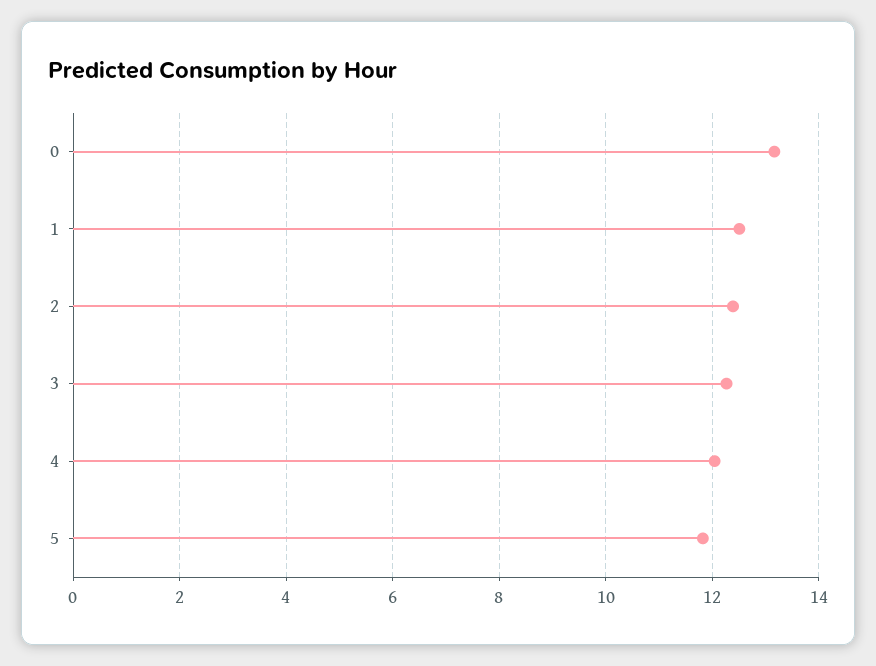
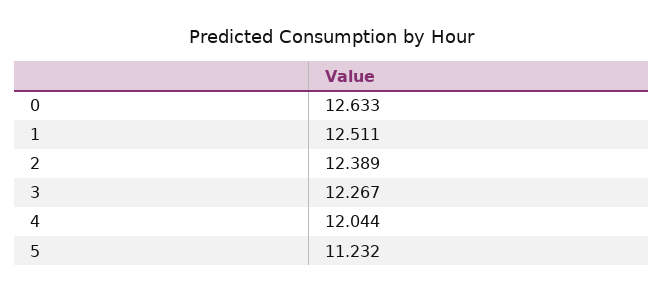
  {
-   "0": 13.2,
+   "0": 12.633,
    "1": 12.511,
    "2": 12.389,
    "3": 12.267,
    "4": 12.044,
-   "5": 11.8
+   "5": 11.232
  }

